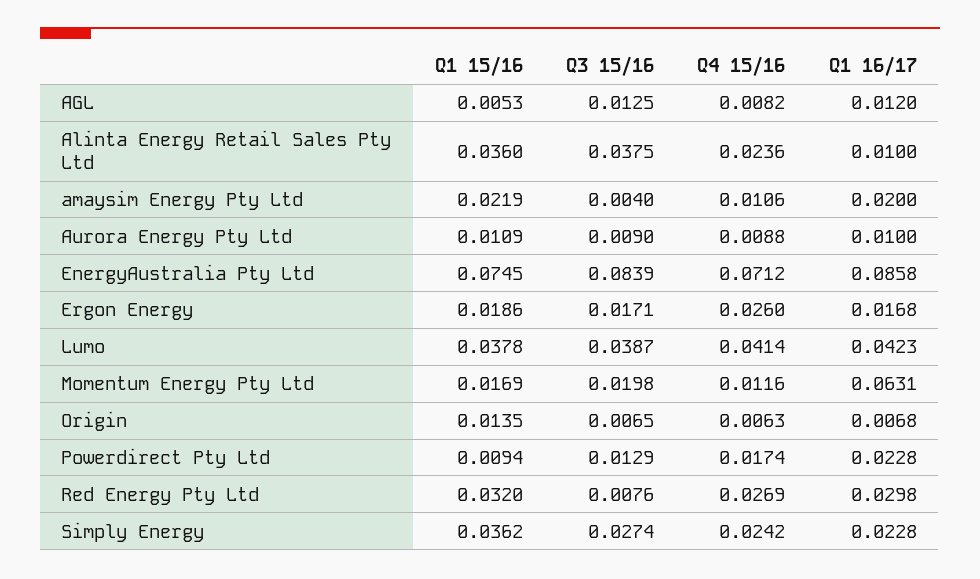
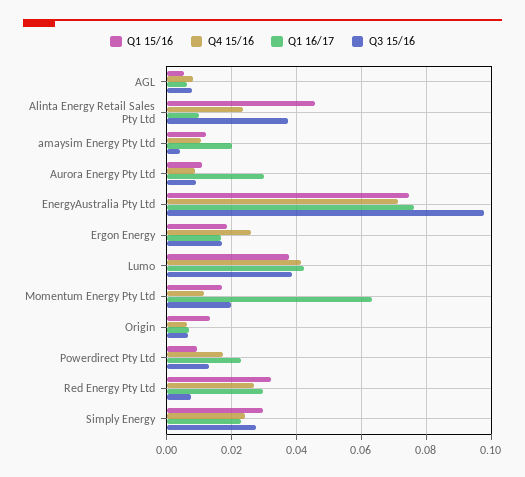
  {
    "Q1 15/16": {
      "AGL": 0.0053,
-     "Alinta Energy Retail Sales Pty Ltd": 0.036,
+     "Alinta Energy Retail Sales Pty Ltd": 0.046,
-     "amaysim Energy Pty Ltd": 0.0219,
+     "amaysim Energy Pty Ltd": 0.012,
      "Aurora Energy Pty Ltd": 0.0109,
      "EnergyAustralia Pty Ltd": 0.0745,
      "Ergon Energy": 0.0186,
      "Lumo": 0.0378,
      "Momentum Energy Pty Ltd": 0.0169,
      "Origin": 0.0135,
      "Powerdirect Pty Ltd": 0.0094,
      "Red Energy Pty Ltd": 0.032,
-     "Simply Energy": 0.0362
+     "Simply Energy": 0.03
    },
    "Q3 15/16": {
-     "AGL": 0.0125,
+     "AGL": 0.008,
      "Alinta Energy Retail Sales Pty Ltd": 0.0375,
      "amaysim Energy Pty Ltd": 0.004,
      "Aurora Energy Pty Ltd": 0.009,
-     "EnergyAustralia Pty Ltd": 0.0839,
+     "EnergyAustralia Pty Ltd": 0.098,
      "Ergon Energy": 0.0171,
      "Lumo": 0.0387,
      "Momentum Energy Pty Ltd": 0.0198,
      "Origin": 0.0065,
      "Powerdirect Pty Ltd": 0.0129,
      "Red Energy Pty Ltd": 0.0076,
      "Simply Energy": 0.0274
    },
    "Q4 15/16": {
      "AGL": 0.0082,
      "Alinta Energy Retail Sales Pty Ltd": 0.0236,
      "amaysim Energy Pty Ltd": 0.0106,
      "Aurora Energy Pty Ltd": 0.0088,
      "EnergyAustralia Pty Ltd": 0.0712,
      "Ergon Energy": 0.026,
      "Lumo": 0.0414,
      "Momentum Energy Pty Ltd": 0.0116,
      "Origin": 0.0063,
      "Powerdirect Pty Ltd": 0.0174,
      "Red Energy Pty Ltd": 0.0269,
      "Simply Energy": 0.0242
    },
    "Q1 16/17": {
-     "AGL": 0.012,
+     "AGL": 0.006,
      "Alinta Energy Retail Sales Pty Ltd": 0.01,
      "amaysim Energy Pty Ltd": 0.02,
-     "Aurora Energy Pty Ltd": 0.01,
+     "Aurora Energy Pty Ltd": 0.03,
-     "EnergyAustralia Pty Ltd": 0.0858,
+     "EnergyAustralia Pty Ltd": 0.076,
      "Ergon Energy": 0.0168,
      "Lumo": 0.0423,
      "Momentum Energy Pty Ltd": 0.0631,
      "Origin": 0.0068,
      "Powerdirect Pty Ltd": 0.0228,
      "Red Energy Pty Ltd": 0.0298,
      "Simply Energy": 0.0228
    }
  }

